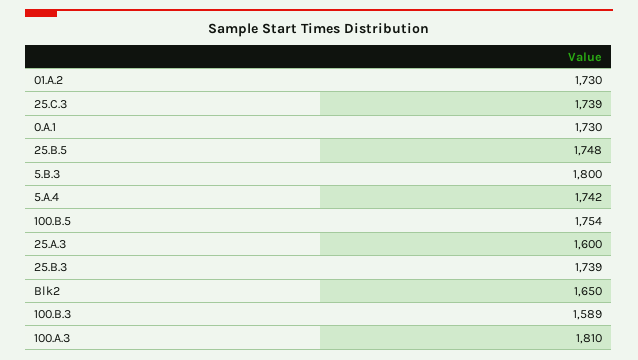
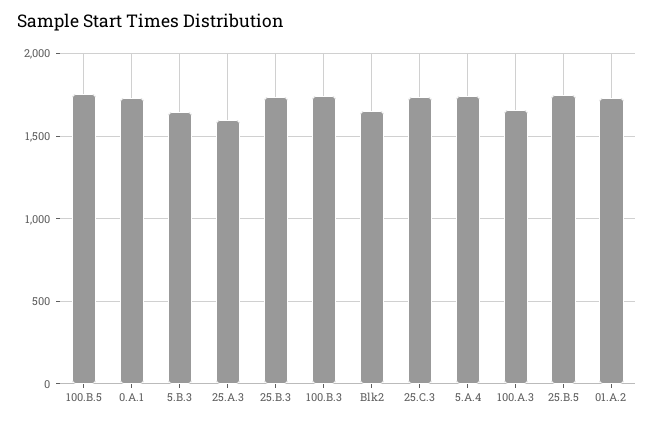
  {
    "01.A.2": 1730,
    "25.C.3": 1739,
    "0.A.1": 1730,
    "25.B.5": 1748,
-   "5.B.3": 1800,
+   "5.B.3": 1650,
    "5.A.4": 1742,
    "100.B.5": 1754,
    "25.A.3": 1600,
    "25.B.3": 1739,
    "Blk2": 1650,
-   "100.B.3": 1589,
+   "100.B.3": 1750,
-   "100.A.3": 1810
+   "100.A.3": 1650
  }

